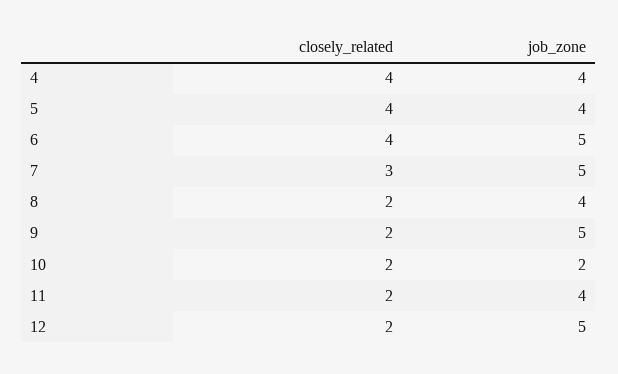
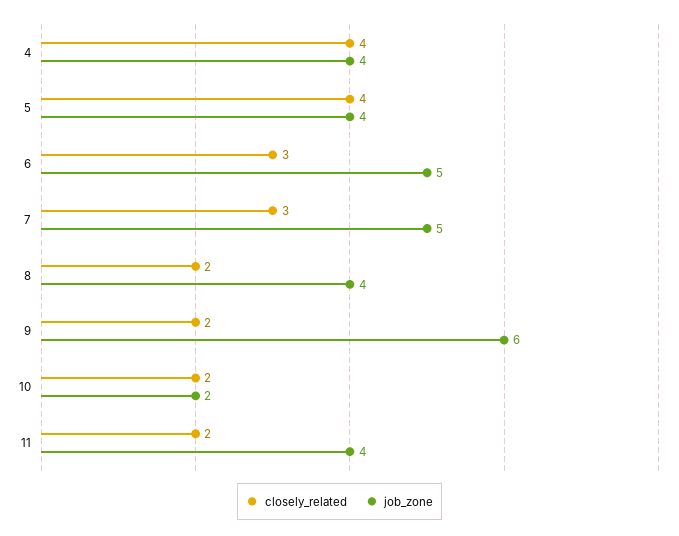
  {
    "closely_related": {
      "4": 4,
      "5": 4,
-     "6": 4,
+     "6": 3,
      "7": 3,
      "8": 2,
      "9": 2,
      "10": 2,
-     "11": 2,
+     "11": 2
-     "12": 2
    },
    "job_zone": {
      "4": 4,
      "5": 4,
      "6": 5,
      "7": 5,
      "8": 4,
-     "9": 5,
+     "9": 6,
      "10": 2,
-     "11": 4,
+     "11": 4
-     "12": 5
    }
  }

